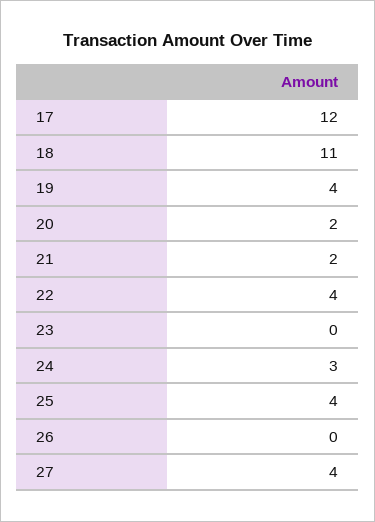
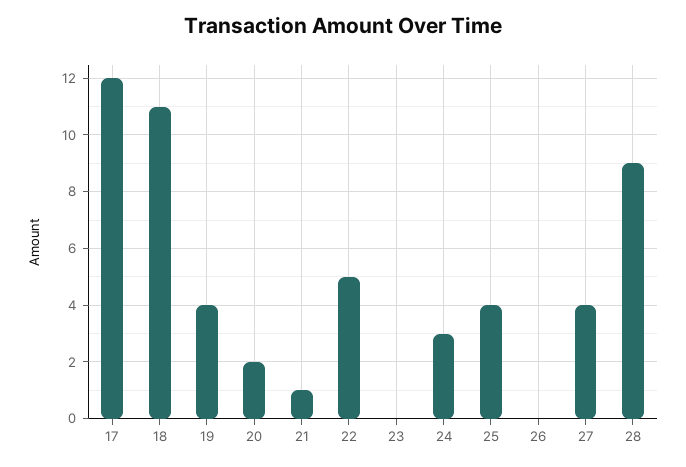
  {
    "17": 12,
    "18": 11,
    "19": 4,
    "20": 2,
-   "21": 2,
+   "21": 1,
-   "22": 4,
+   "22": 5,
    "23": 0,
    "24": 3,
    "25": 4,
    "26": 0,
-   "27": 4
+   "27": 4,
+   "28": 9
  }

